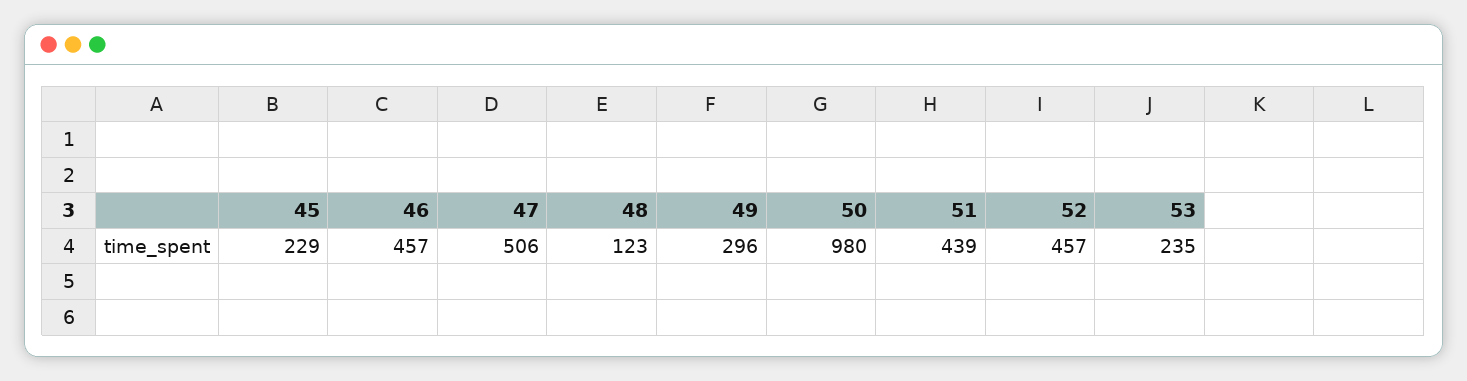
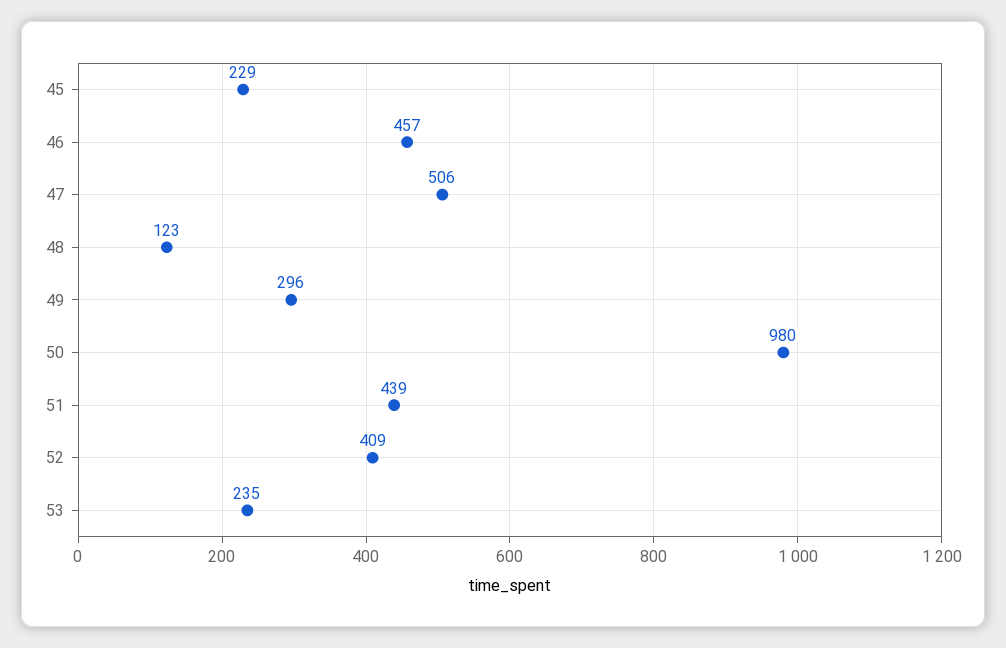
  {
    "45": 229,
    "46": 457,
    "47": 506,
    "48": 123,
    "49": 296,
    "50": 980,
    "51": 439,
-   "52": 457,
+   "52": 409,
    "53": 235
  }

